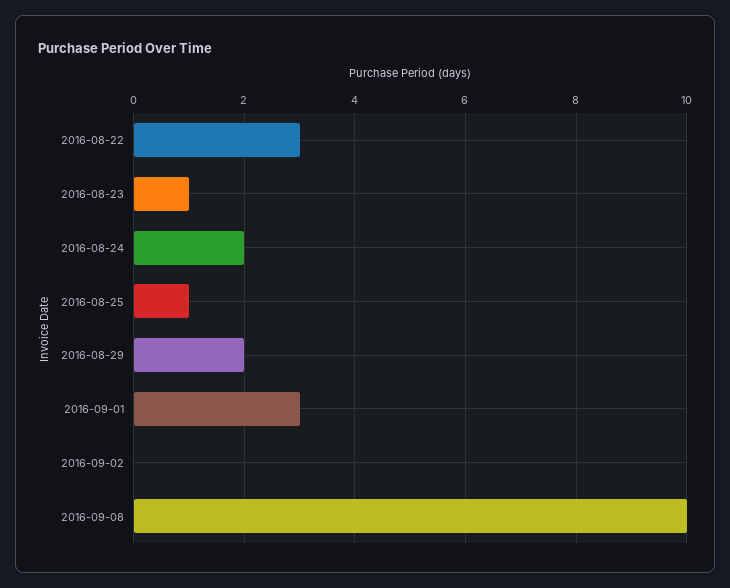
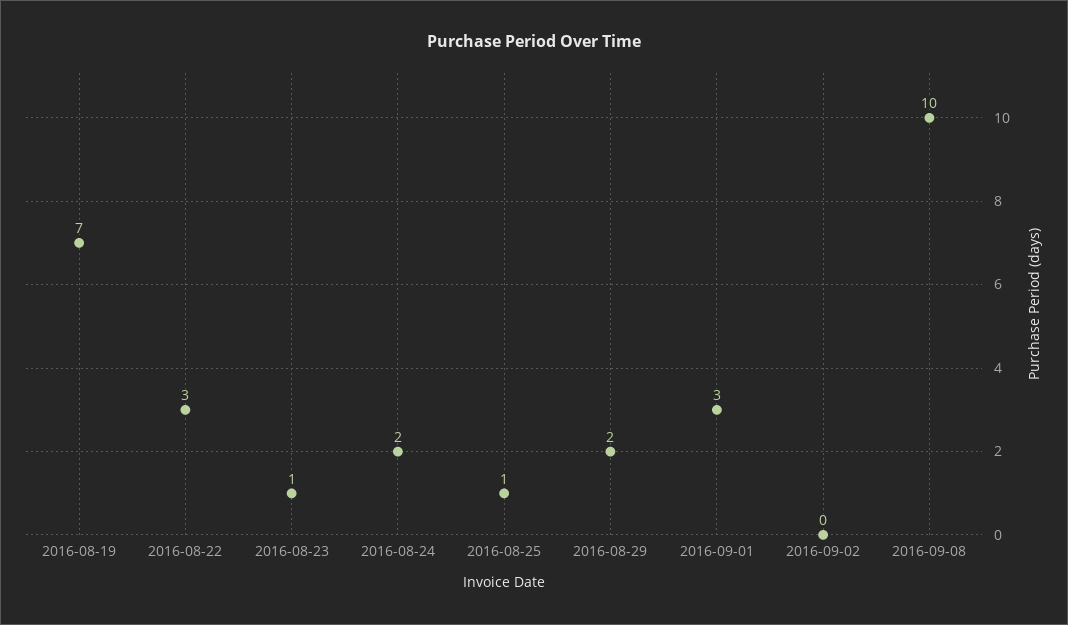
  {
    "2016-08-22": 3,
    "2016-08-23": 1,
    "2016-08-24": 2,
    "2016-08-25": 1,
    "2016-08-29": 2,
    "2016-09-01": 3,
    "2016-09-02": 0,
-   "2016-09-08": 10
+   "2016-09-08": 10,
+   "2016-08-19": 7
  }

